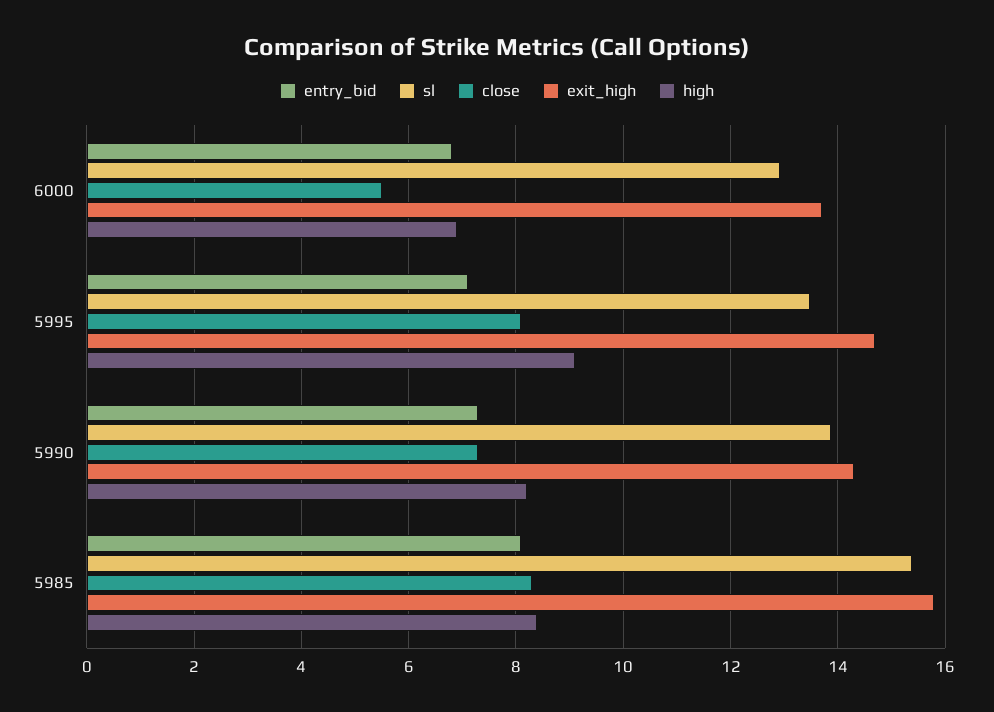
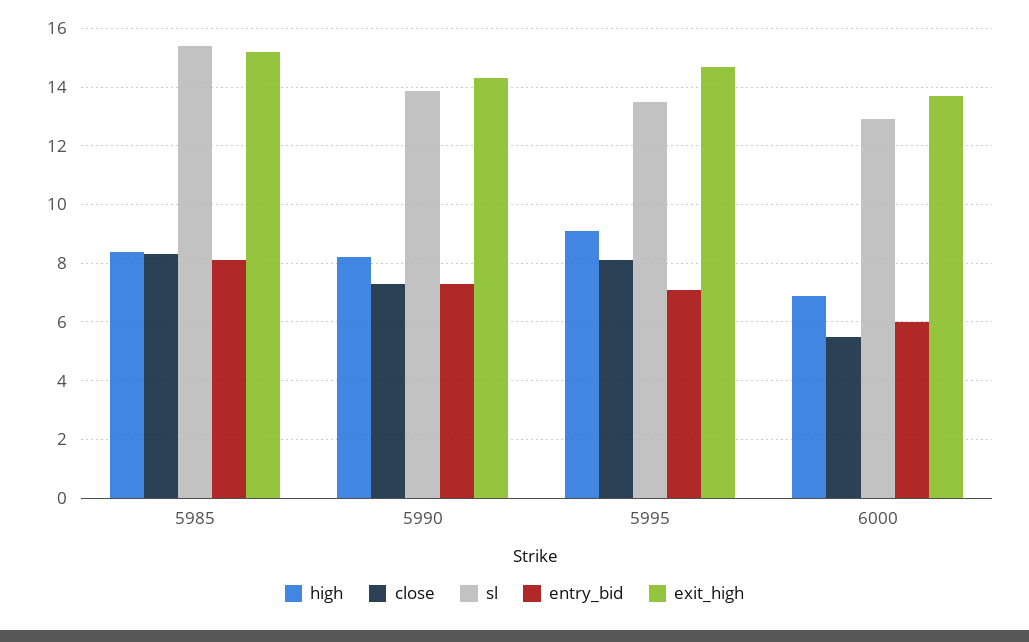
  {
    "entry_bid": {
-     "6000": 6.8,
+     "6000": 6,
      "5995": 7.2,
      "5990": 7.4,
      "5985": 8.2
    },
    "sl": {
      "6000": 13,
      "5995": 13.4,
      "5990": 13.8,
      "5985": 15.4
    },
    "close": {
      "6000": 5.6,
      "5995": 8.2,
      "5990": 7.4,
      "5985": 8.4
    },
    "exit_high": {
      "6000": 13.8,
      "5995": 14.8,
      "5990": 14.4,
-     "5985": 15.8
+     "5985": 15.25
    },
    "high": {
      "6000": 7,
      "5995": 9.2,
      "5990": 8.2,
      "5985": 8.4
    }
  }

